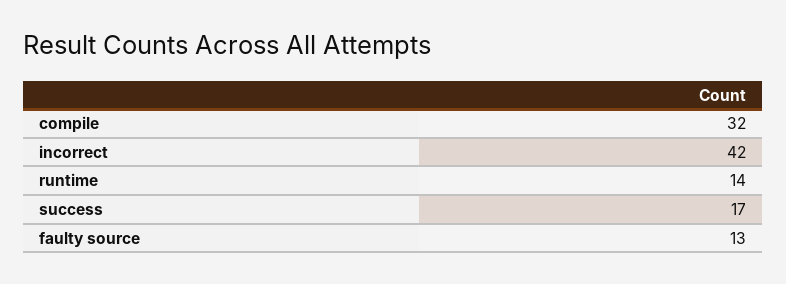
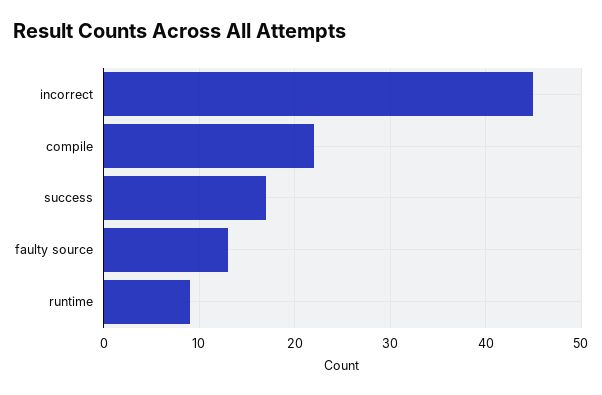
  {
-   "compile": 32,
+   "compile": 22,
-   "incorrect": 42,
+   "incorrect": 45,
-   "runtime": 14,
+   "runtime": 9,
    "success": 17,
    "faulty source": 13
  }

